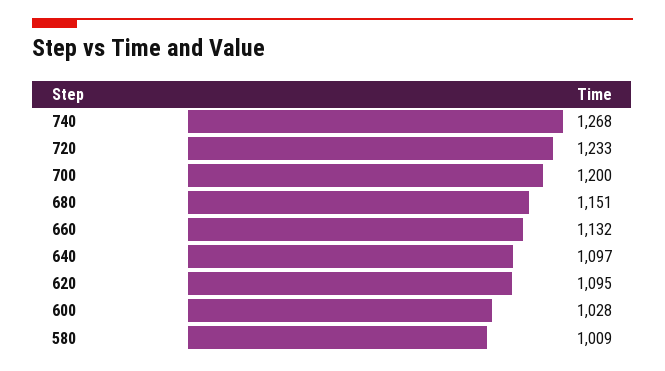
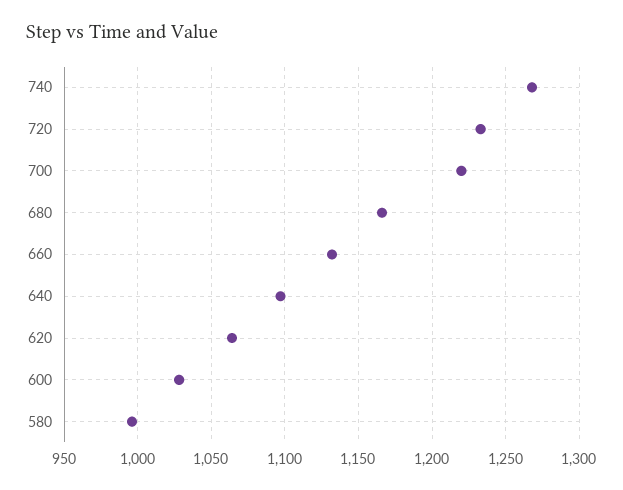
  {
    "740": 1268,
    "720": 1233,
-   "700": 1200,
+   "700": 1220,
-   "680": 1151,
+   "680": 1165,
    "660": 1132,
    "640": 1097,
-   "620": 1095,
+   "620": 1065,
    "600": 1028,
-   "580": 1009
+   "580": 995
  }

